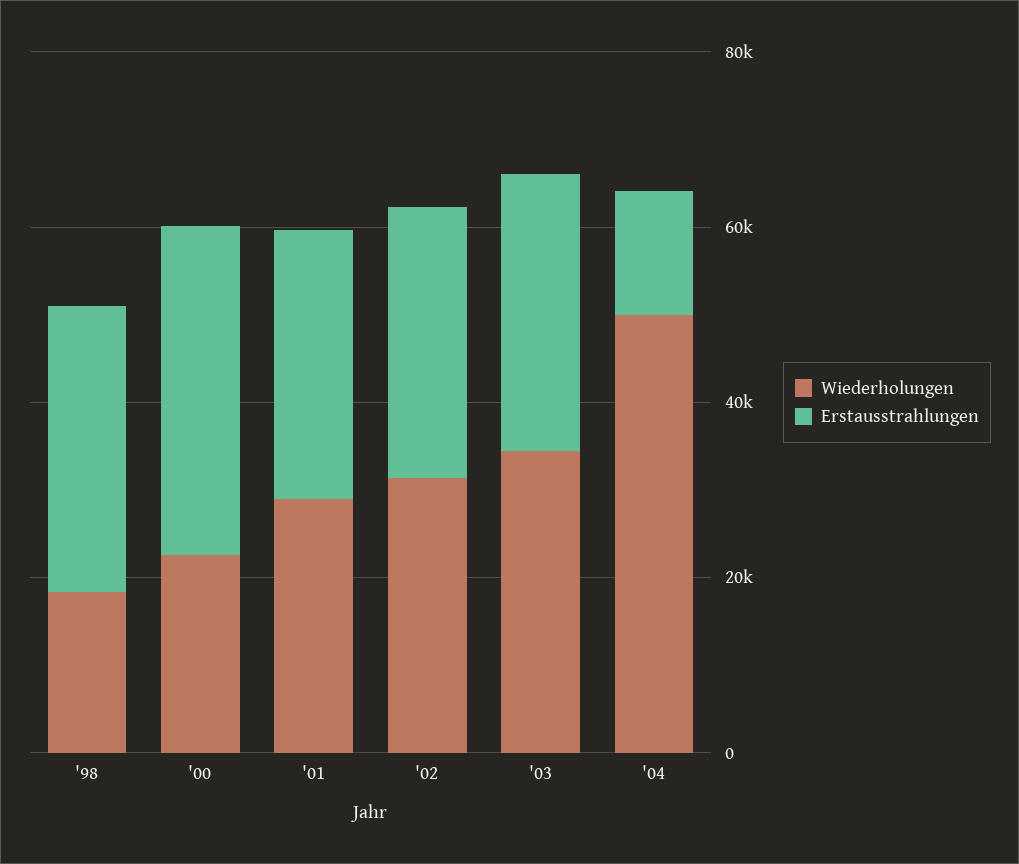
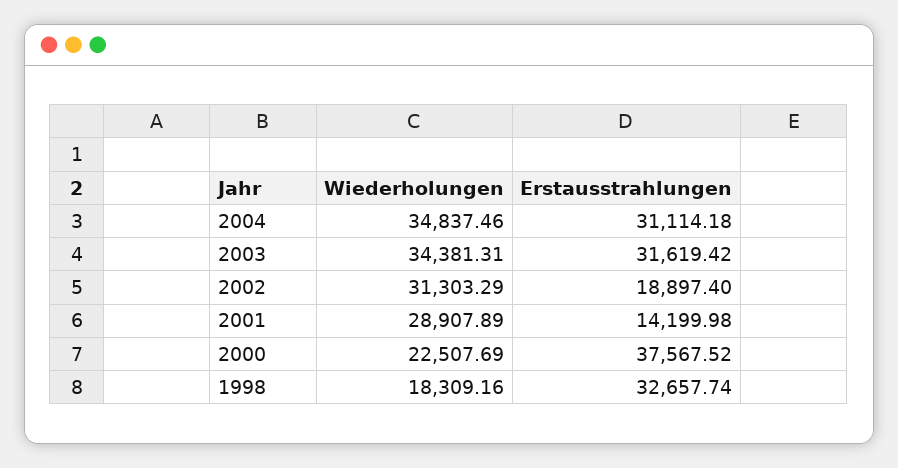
  {
    "Wiederholungen": {
      "'98": 18309.16,
      "'00": 22507.69,
      "'01": 28907.89,
      "'02": 31303.29,
      "'03": 34381.31,
-     "'04": 50000
+     "'04": 34837.46
    },
    "Erstausstrahlungen": {
      "'98": 32657.74,
      "'00": 37567.52,
-     "'01": 30000,
+     "'01": 14199.98,
-     "'02": 30000,
+     "'02": 18897.4,
      "'03": 31619.42,
-     "'04": 15000
+     "'04": 31114.18
    }
  }

